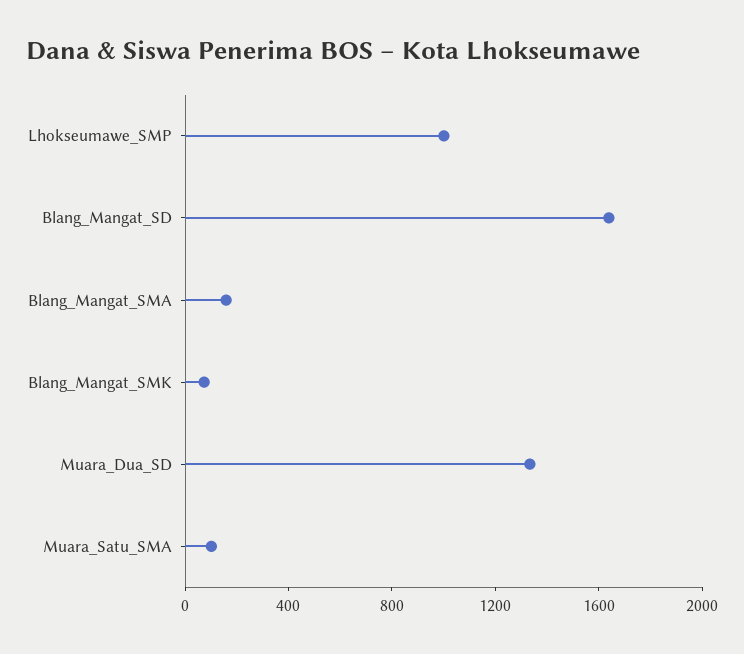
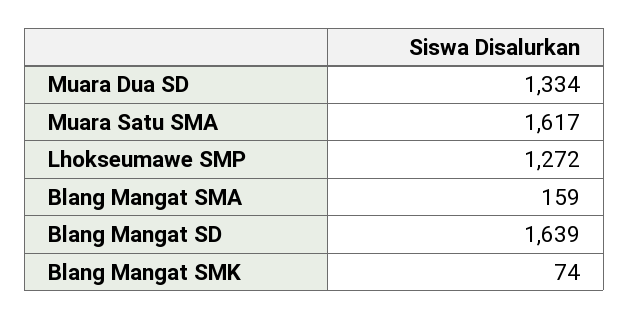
  {
-   "Lhokseumawe_SMP": 1000,
+   "Lhokseumawe_SMP": 1272,
    "Blang_Mangat_SD": 1639,
    "Blang_Mangat_SMA": 159,
    "Blang_Mangat_SMK": 74,
    "Muara_Dua_SD": 1334,
-   "Muara_Satu_SMA": 100
+   "Muara_Satu_SMA": 1617
  }

